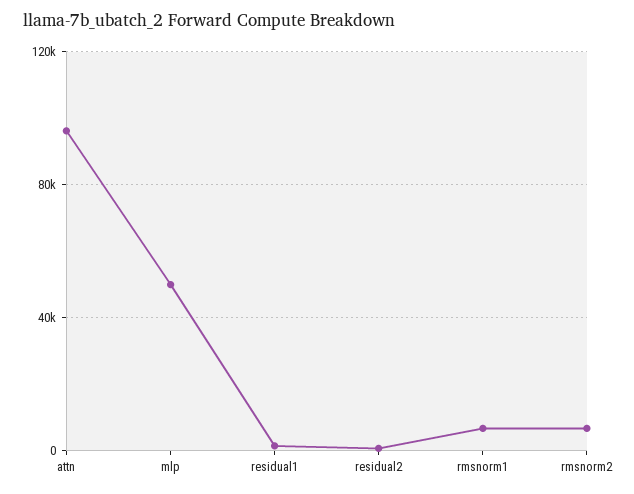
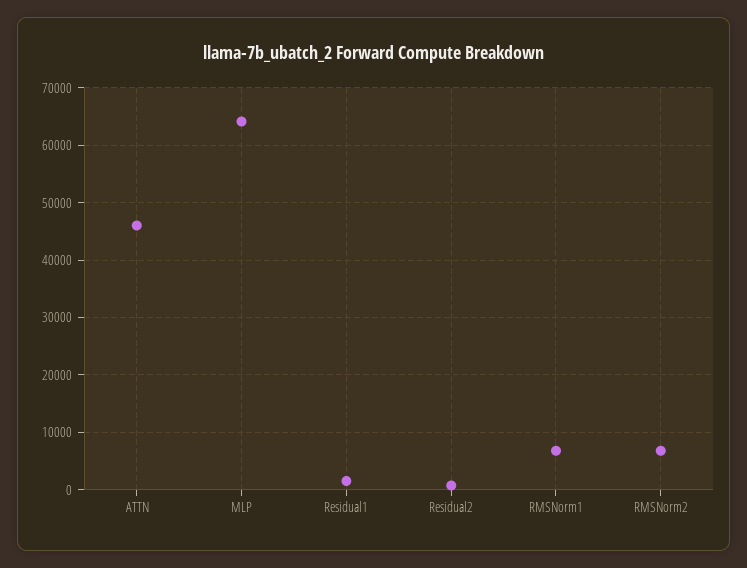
  {
-   "attn": 95000,
+   "attn": 46000,
-   "mlp": 50000,
+   "mlp": 64000,
    "residual1": 2000,
    "residual2": 0,
    "rmsnorm1": 6000,
    "rmsnorm2": 6000
  }

